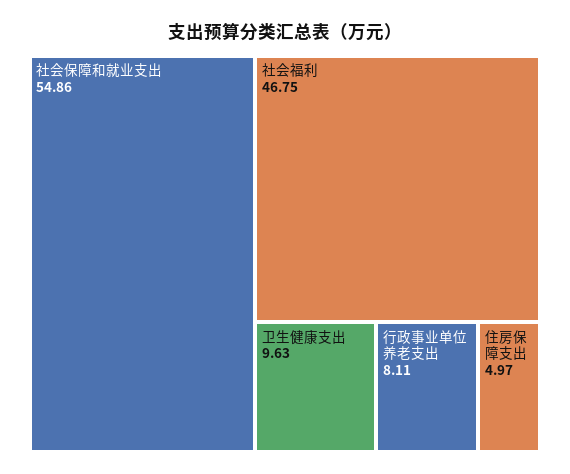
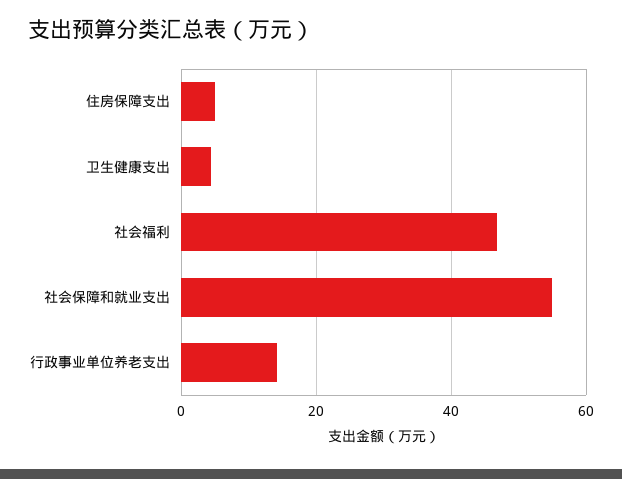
  {
    "社会保障和就业支出": 54.86,
    "社会福利": 46.75,
-   "卫生健康支出": 9.63,
+   "卫生健康支出": 4,
-   "行政事业单位养老支出": 8.11,
+   "行政事业单位养老支出": 14,
    "住房保障支出": 4.97
  }

